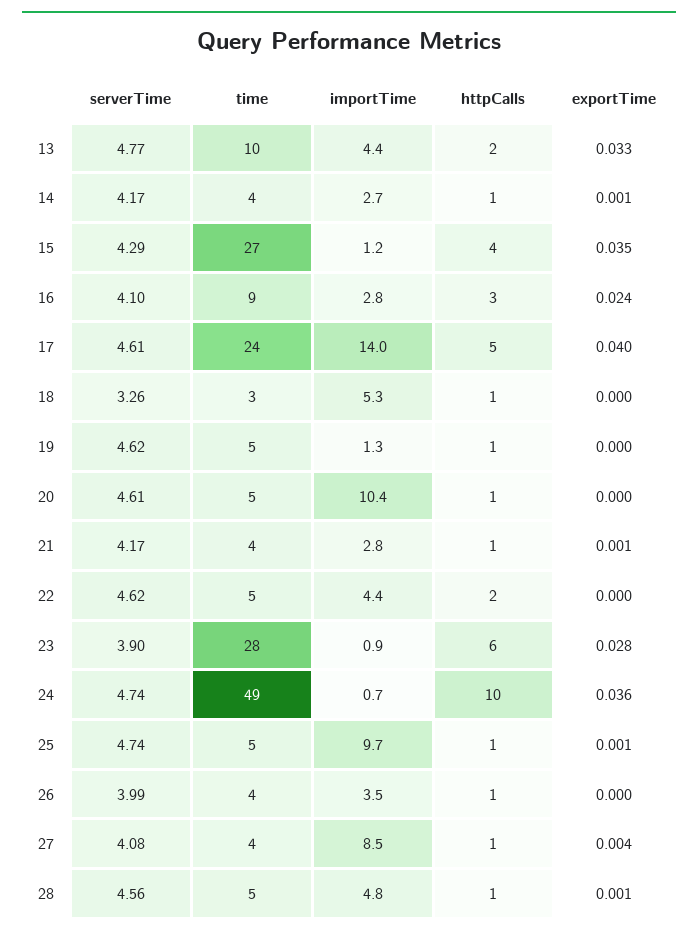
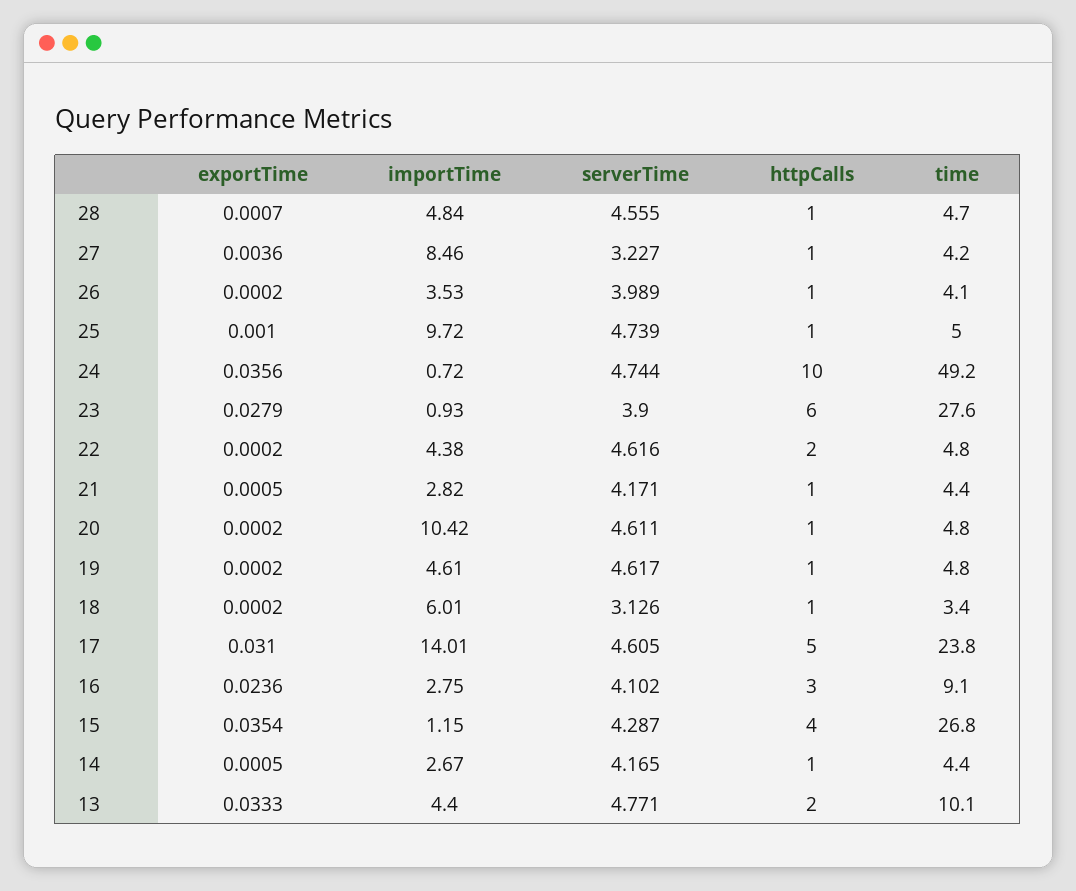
  {
    "serverTime": {
      "13": 4.771,
      "14": 4.165,
      "15": 4.287,
      "16": 4.102,
      "17": 4.605,
-     "18": 3.26,
+     "18": 3.126,
      "19": 4.617,
      "20": 4.611,
      "21": 4.171,
      "22": 4.616,
      "23": 3.9,
      "24": 4.744,
      "25": 4.739,
      "26": 3.989,
-     "27": 4.08,
+     "27": 3.227,
      "28": 4.555
    },
    "time": {
      "13": 10.1,
      "14": 4.4,
      "15": 26.8,
      "16": 9.1,
      "17": 23.8,
      "18": 3.4,
      "19": 4.8,
      "20": 4.8,
      "21": 4.4,
      "22": 4.8,
      "23": 27.6,
      "24": 49.2,
      "25": 5,
      "26": 4.1,
      "27": 4.2,
      "28": 4.7
    },
    "importTime": {
      "13": 4.4,
      "14": 2.67,
      "15": 1.15,
      "16": 2.75,
      "17": 14.01,
-     "18": 5.3,
+     "18": 6.01,
-     "19": 1.3,
+     "19": 4.61,
      "20": 10.42,
      "21": 2.82,
      "22": 4.38,
      "23": 0.93,
      "24": 0.72,
      "25": 9.72,
      "26": 3.53,
      "27": 8.46,
      "28": 4.84
    },
    "httpCalls": {
      "13": 2,
      "14": 1,
      "15": 4,
      "16": 3,
      "17": 5,
      "18": 1,
      "19": 1,
      "20": 1,
      "21": 1,
      "22": 2,
      "23": 6,
      "24": 10,
      "25": 1,
      "26": 1,
      "27": 1,
      "28": 1
    },
    "exportTime": {
      "13": 0.0333,
      "14": 0.0005,
      "15": 0.0354,
      "16": 0.0236,
-     "17": 0.04,
+     "17": 0.031,
      "18": 0.0002,
      "19": 0.0002,
      "20": 0.0002,
      "21": 0.0005,
      "22": 0.0002,
      "23": 0.0279,
      "24": 0.0356,
      "25": 0.001,
      "26": 0.0002,
      "27": 0.0036,
      "28": 0.0007
    }
  }

